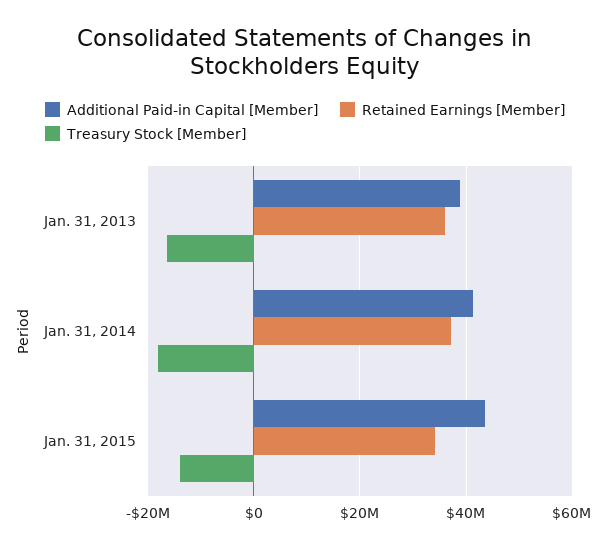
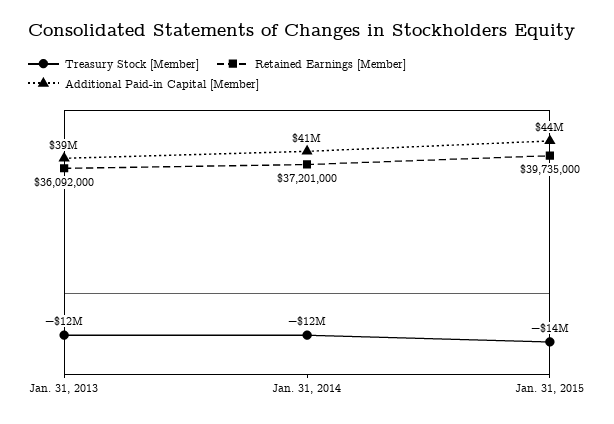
  {
    "Additional Paid-in Capital [Member]": {
      "Jan. 31, 2013": 39000000,
      "Jan. 31, 2014": 41000000,
      "Jan. 31, 2015": 44000000
    },
    "Retained Earnings [Member]": {
      "Jan. 31, 2013": 36092000,
      "Jan. 31, 2014": 37201000,
-     "Jan. 31, 2015": 34000000
+     "Jan. 31, 2015": 39735000
    },
    "Treasury Stock [Member]": {
-     "Jan. 31, 2013": -16000000,
+     "Jan. 31, 2013": -12000000,
-     "Jan. 31, 2014": -18000000,
+     "Jan. 31, 2014": -12000000,
      "Jan. 31, 2015": -14000000
    }
  }

